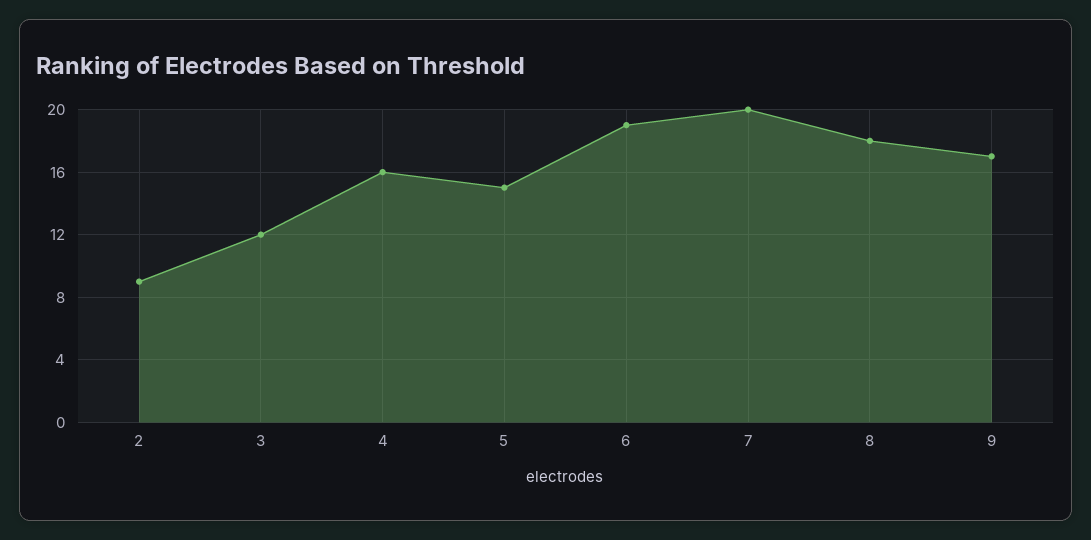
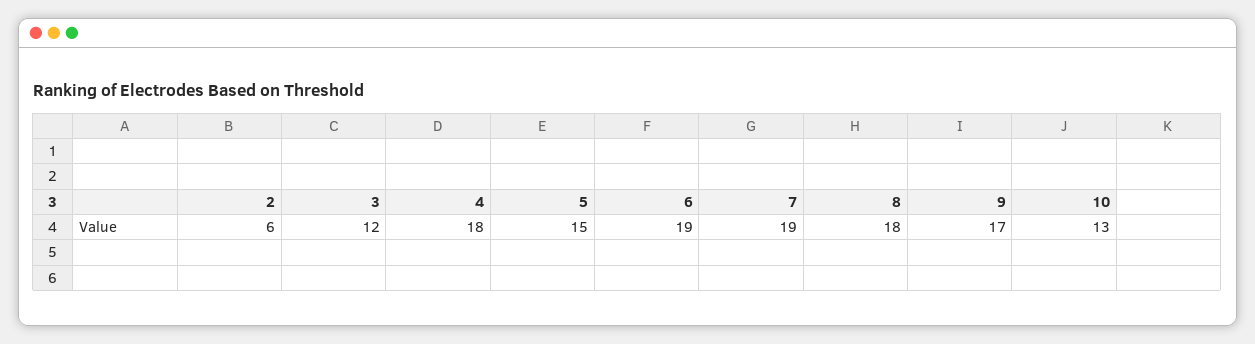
  {
-   "2": 9,
+   "2": 6,
    "3": 12,
-   "4": 16,
+   "4": 18,
    "5": 15,
    "6": 19,
-   "7": 20,
+   "7": 19,
    "8": 18,
-   "9": 17
+   "9": 17,
+   "10": 13
  }

